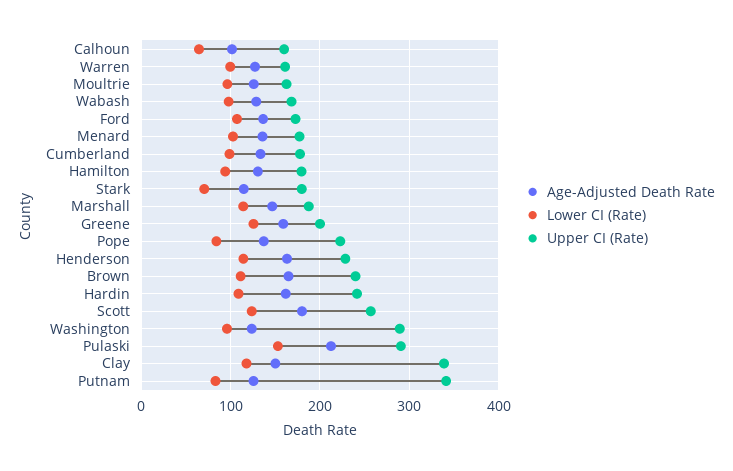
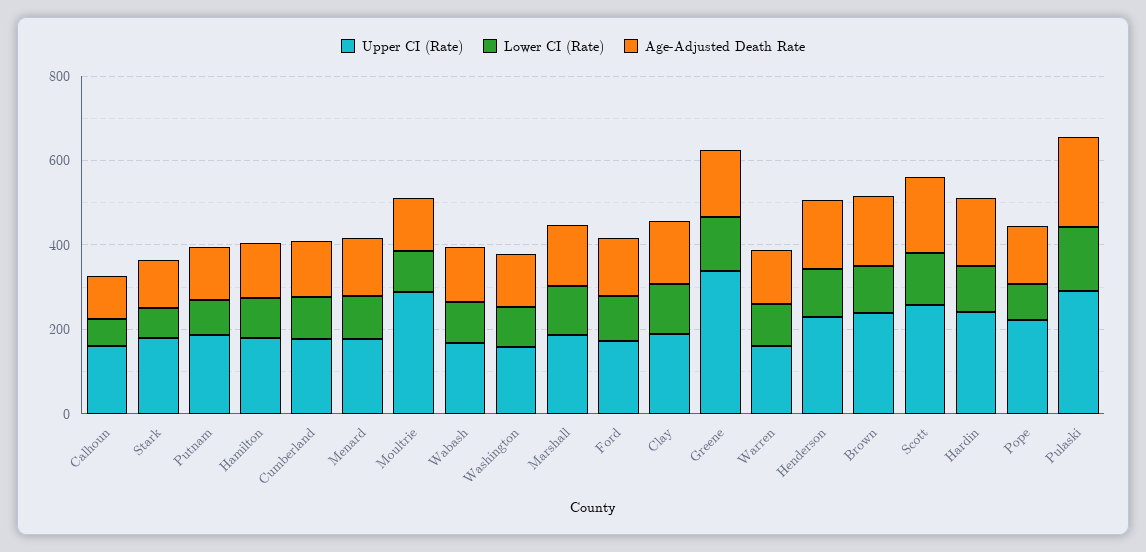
  {
    "Age-Adjusted Death Rate": {
      "Calhoun": 100,
      "Warren": 130,
      "Moultrie": 130,
      "Wabash": 130,
      "Ford": 140,
      "Menard": 140,
      "Cumberland": 130,
      "Hamilton": 130,
      "Stark": 110,
      "Marshall": 150,
      "Greene": 160,
      "Pope": 140,
      "Henderson": 160,
      "Brown": 160,
      "Hardin": 160,
      "Scott": 180,
      "Washington": 120,
      "Pulaski": 210,
      "Clay": 150,
      "Putnam": 130
    },
    "Lower CI (Rate)": {
      "Calhoun": 60,
      "Warren": 100,
      "Moultrie": 100,
      "Wabash": 100,
      "Ford": 110,
      "Menard": 100,
      "Cumberland": 100,
      "Hamilton": 90,
      "Stark": 70,
      "Marshall": 110,
      "Greene": 130,
      "Pope": 80,
      "Henderson": 110,
      "Brown": 110,
      "Hardin": 110,
      "Scott": 120,
      "Washington": 100,
      "Pulaski": 150,
      "Clay": 120,
      "Putnam": 80
    },
    "Upper CI (Rate)": {
      "Calhoun": 160,
      "Warren": 160,
-     "Moultrie": 160,
+     "Moultrie": 300,
      "Wabash": 170,
      "Ford": 170,
      "Menard": 180,
      "Cumberland": 180,
      "Hamilton": 180,
      "Stark": 180,
      "Marshall": 190,
-     "Greene": 200,
+     "Greene": 350,
      "Pope": 220,
      "Henderson": 230,
      "Brown": 240,
      "Hardin": 240,
      "Scott": 260,
-     "Washington": 290,
+     "Washington": 150,
      "Pulaski": 290,
-     "Clay": 340,
+     "Clay": 200,
-     "Putnam": 340
+     "Putnam": 200
    }
  }

